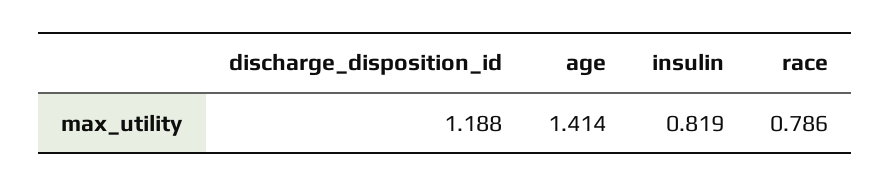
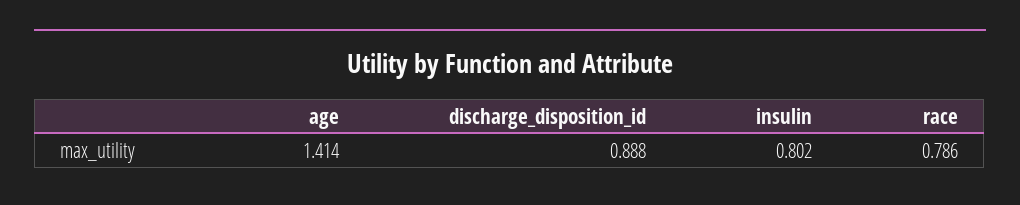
  {
-   "discharge_disposition_id": 1.188,
+   "discharge_disposition_id": 0.888,
    "age": 1.414,
-   "insulin": 0.819,
+   "insulin": 0.802,
    "race": 0.786
  }

